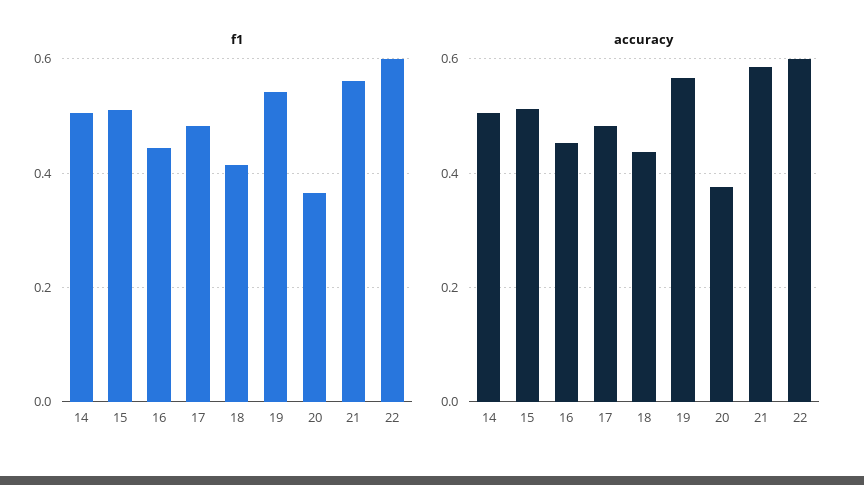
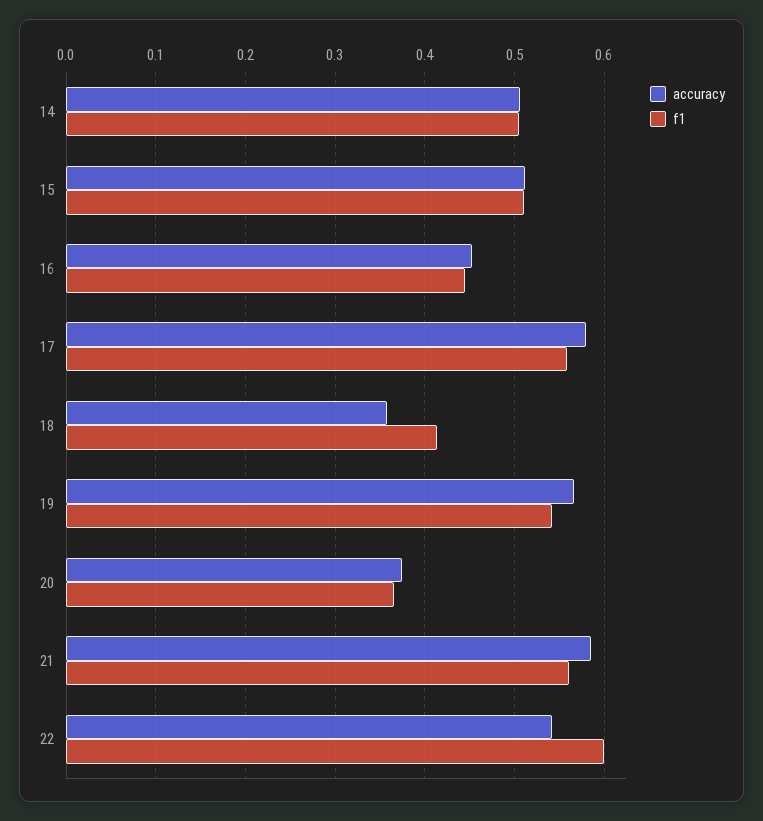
  {
    "f1": {
      "14": 0.51,
      "15": 0.51,
      "16": 0.44,
-     "17": 0.48,
+     "17": 0.56,
      "18": 0.41,
      "19": 0.54,
      "20": 0.37,
      "21": 0.56,
      "22": 0.6
    },
    "accuracy": {
      "14": 0.51,
      "15": 0.51,
      "16": 0.45,
-     "17": 0.48,
+     "17": 0.58,
-     "18": 0.44,
+     "18": 0.36,
      "19": 0.57,
      "20": 0.38,
      "21": 0.58,
-     "22": 0.6
+     "22": 0.54
    }
  }

